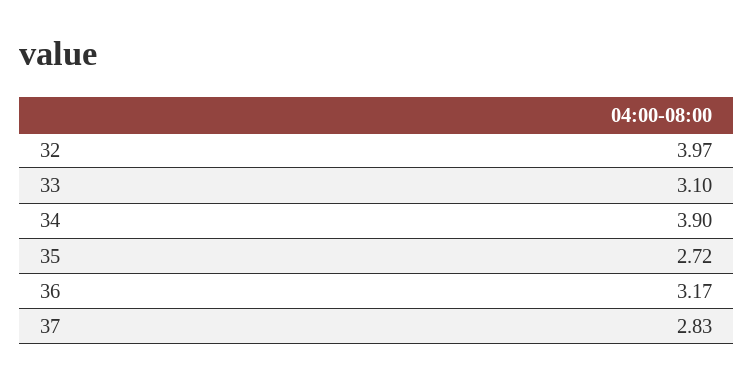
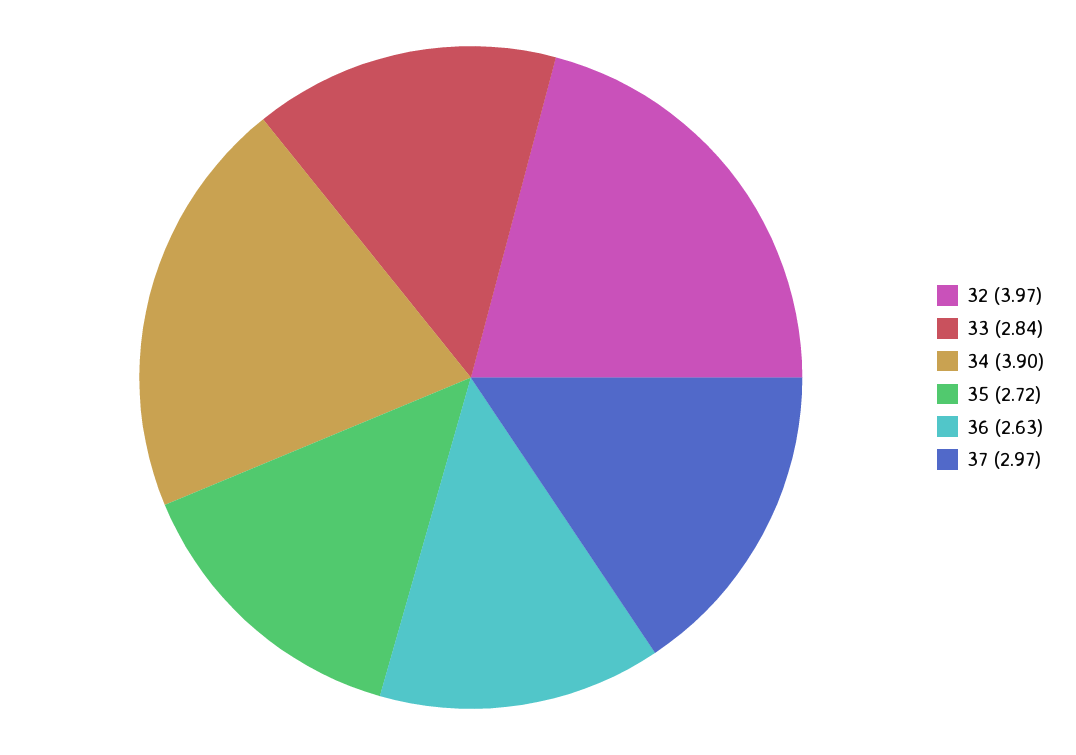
  {
    "32": 3.97,
-   "33": 3.1,
+   "33": 2.84,
    "34": 3.9,
    "35": 2.72,
-   "36": 3.17,
+   "36": 2.63,
-   "37": 2.83
+   "37": 2.97
  }

